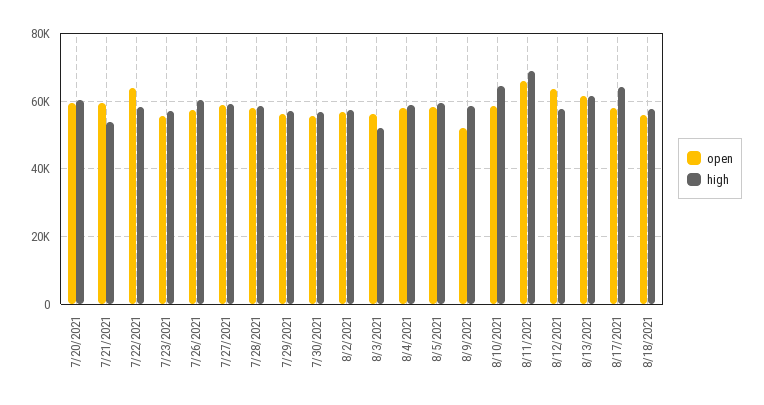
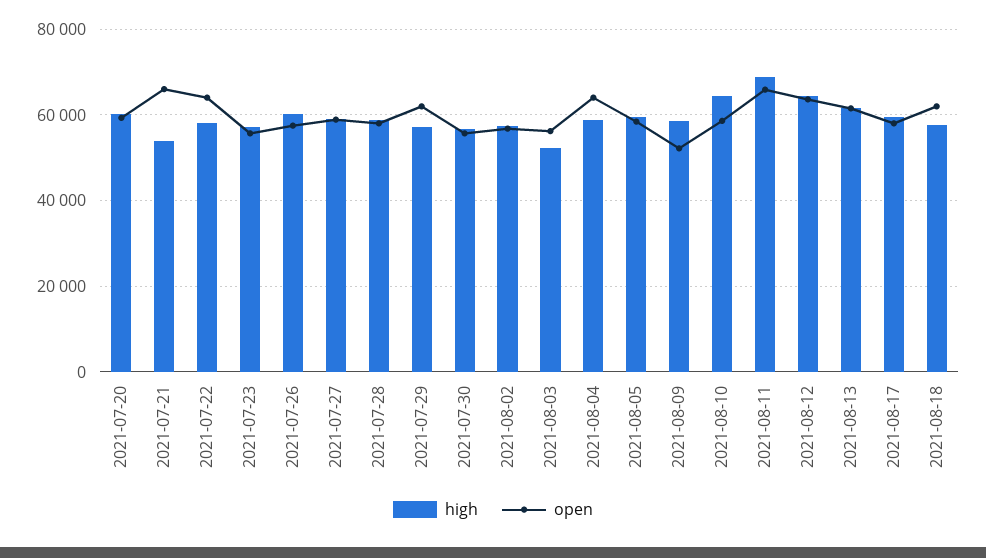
  {
    "open": {
      "7/20/2021": 60000,
-     "7/21/2021": 60000,
+     "7/21/2021": 66000,
      "7/22/2021": 64000,
      "7/23/2021": 56000,
      "7/26/2021": 58000,
      "7/27/2021": 58000,
      "7/28/2021": 58000,
-     "7/29/2021": 56000,
+     "7/29/2021": 62000,
      "7/30/2021": 56000,
      "8/2/2021": 56000,
      "8/3/2021": 56000,
-     "8/4/2021": 58000,
+     "8/4/2021": 64000,
      "8/5/2021": 58000,
      "8/9/2021": 52000,
      "8/10/2021": 58000,
      "8/11/2021": 66000,
      "8/12/2021": 64000,
      "8/13/2021": 62000,
      "8/17/2021": 58000,
-     "8/18/2021": 56000
+     "8/18/2021": 62000
    },
    "high": {
      "7/20/2021": 60000,
      "7/21/2021": 54000,
      "7/22/2021": 58000,
      "7/23/2021": 58000,
      "7/26/2021": 60000,
      "7/27/2021": 60000,
      "7/28/2021": 58000,
      "7/29/2021": 58000,
      "7/30/2021": 56000,
      "8/2/2021": 58000,
      "8/3/2021": 52000,
      "8/4/2021": 58000,
      "8/5/2021": 60000,
      "8/9/2021": 58000,
      "8/10/2021": 64000,
      "8/11/2021": 68000,
-     "8/12/2021": 58000,
+     "8/12/2021": 64000,
      "8/13/2021": 62000,
-     "8/17/2021": 64000,
+     "8/17/2021": 60000,
      "8/18/2021": 58000
    }
  }

